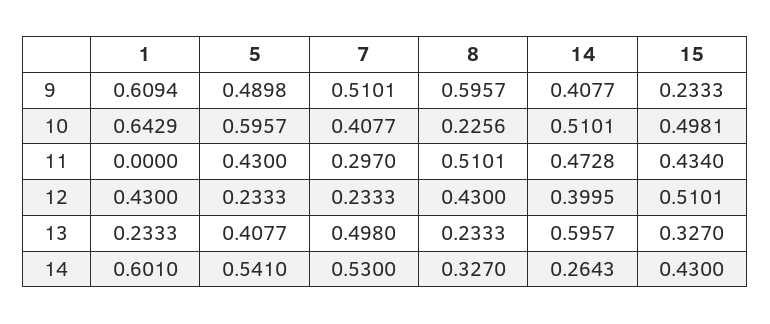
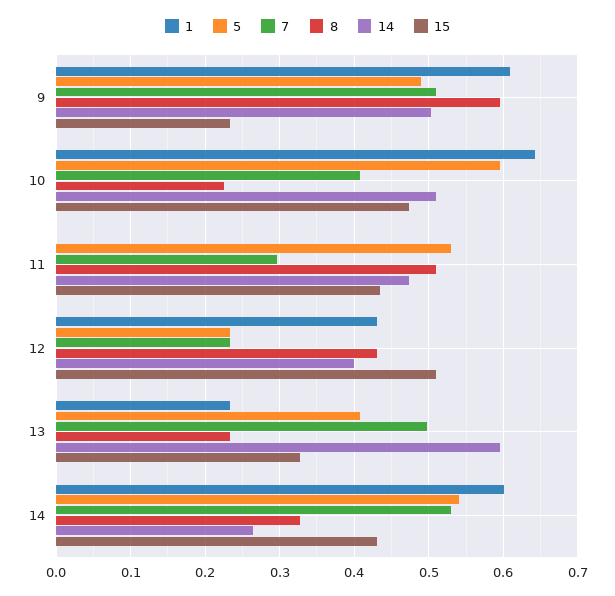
  {
    "1": {
      "9": 0.6094,
      "10": 0.6429,
      "11": 0,
      "12": 0.43,
      "13": 0.2333,
      "14": 0.601
    },
    "5": {
      "9": 0.4898,
      "10": 0.5957,
-     "11": 0.43,
+     "11": 0.53,
      "12": 0.2333,
      "13": 0.4077,
      "14": 0.541
    },
    "7": {
      "9": 0.5101,
      "10": 0.4077,
      "11": 0.297,
      "12": 0.2333,
      "13": 0.498,
      "14": 0.53
    },
    "8": {
      "9": 0.5957,
      "10": 0.2256,
      "11": 0.5101,
      "12": 0.43,
      "13": 0.2333,
      "14": 0.327
    },
    "14": {
-     "9": 0.4077,
+     "9": 0.5,
      "10": 0.5101,
      "11": 0.4728,
      "12": 0.3995,
      "13": 0.5957,
      "14": 0.2643
    },
    "15": {
      "9": 0.2333,
-     "10": 0.4981,
+     "10": 0.47,
      "11": 0.434,
      "12": 0.5101,
      "13": 0.327,
      "14": 0.43
    }
  }

